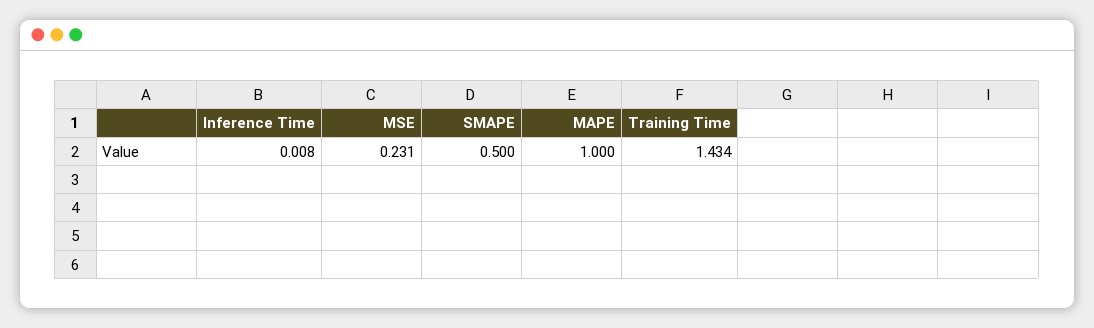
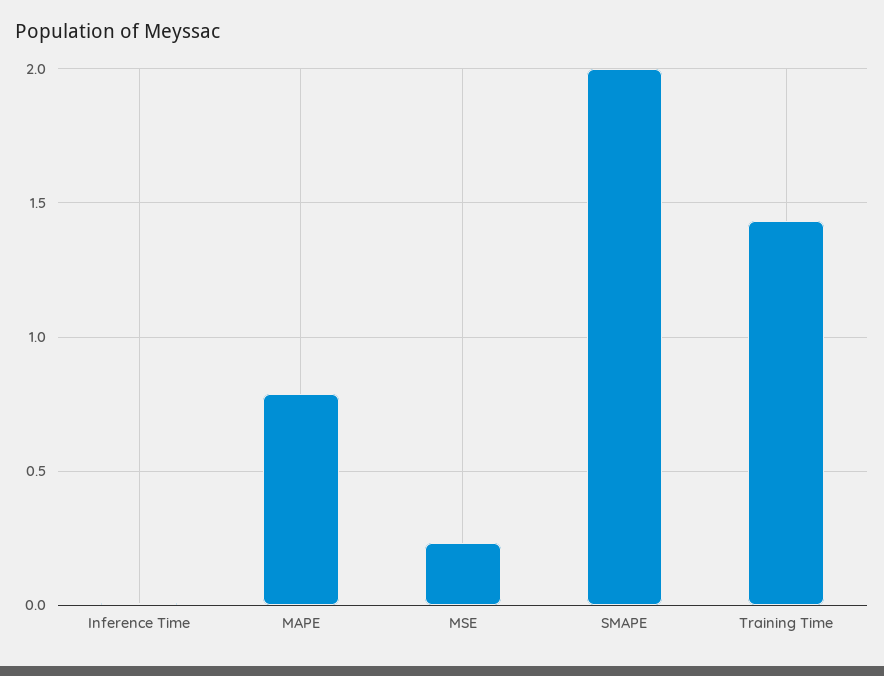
  {
    "Inference Time": 0.008,
    "MSE": 0.231,
-   "SMAPE": 0.5,
+   "SMAPE": 2,
-   "MAPE": 1,
+   "MAPE": 0.8,
    "Training Time": 1.434
  }

